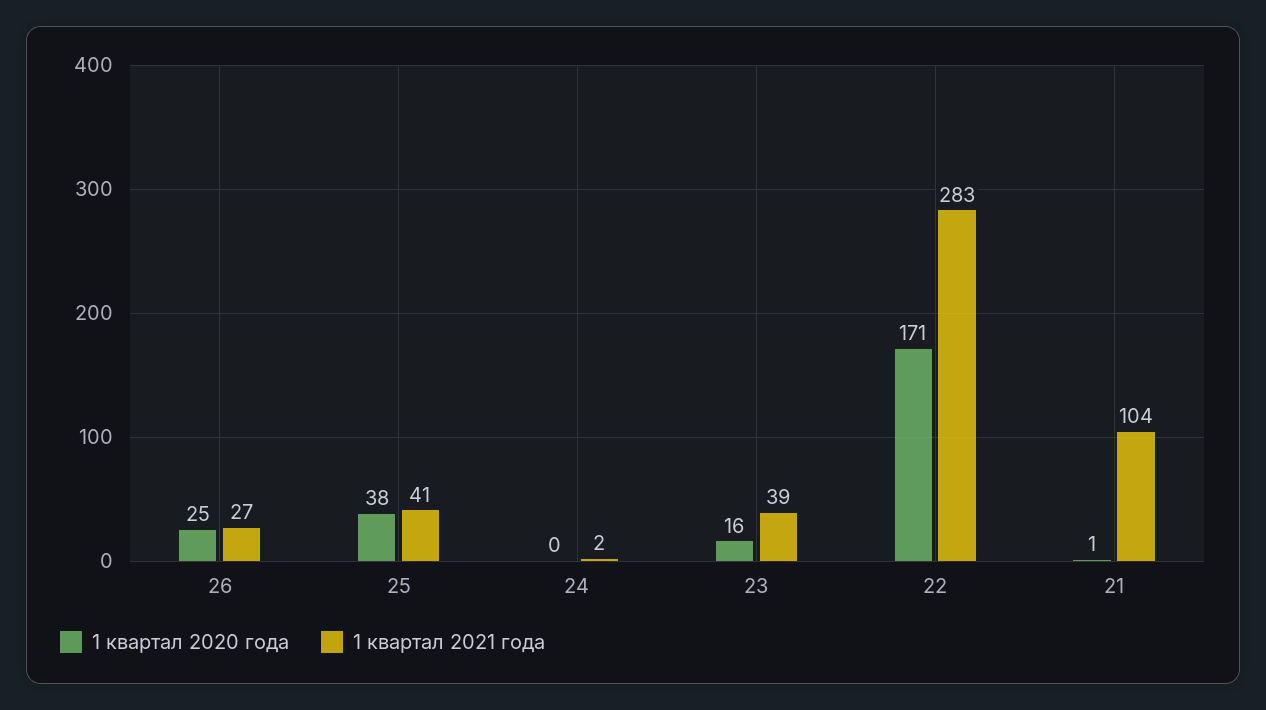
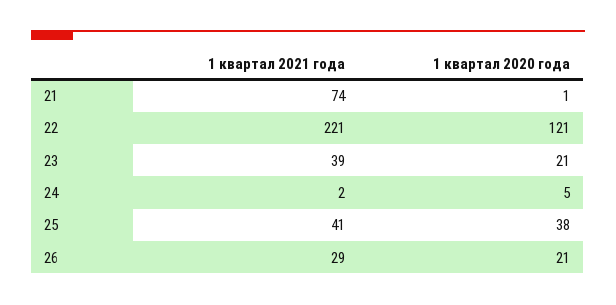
  {
    "1 квартал 2020 года": {
-     "26": 25,
+     "26": 21,
      "25": 38,
-     "24": 0,
+     "24": 5,
-     "23": 16,
+     "23": 21,
-     "22": 171,
+     "22": 121,
      "21": 1
    },
    "1 квартал 2021 года": {
-     "26": 27,
+     "26": 29,
      "25": 41,
      "24": 2,
      "23": 39,
-     "22": 283,
+     "22": 221,
-     "21": 104
+     "21": 74
    }
  }

